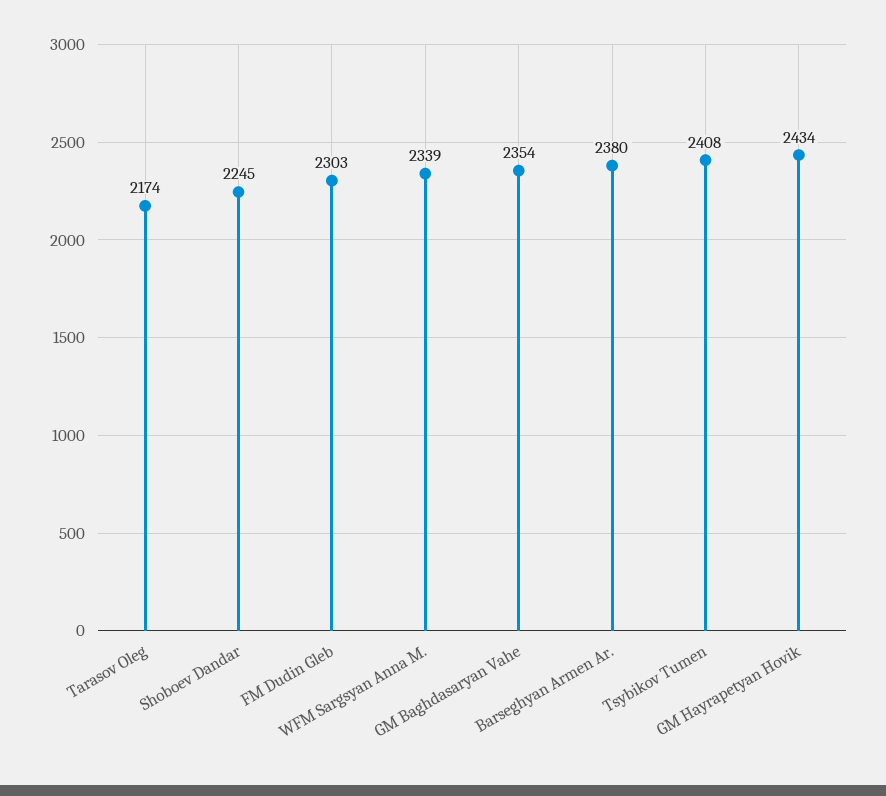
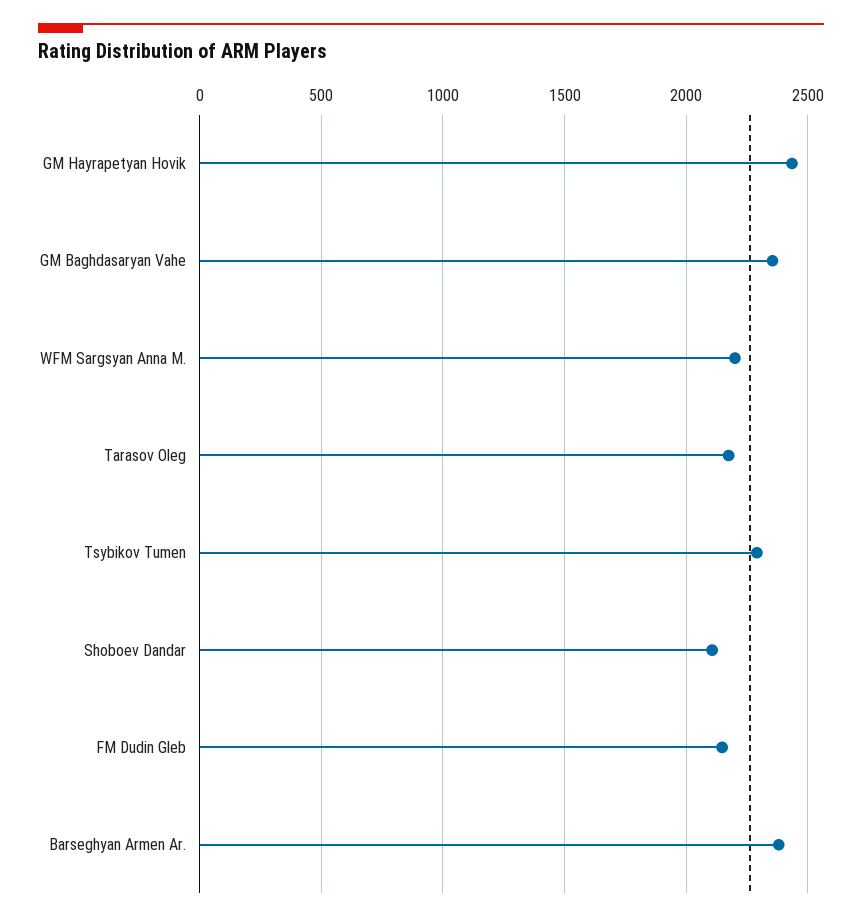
  {
    "Tarasov Oleg": 2174,
-   "Shoboev Dandar": 2245,
+   "Shoboev Dandar": 2100,
-   "FM Dudin Gleb": 2303,
+   "FM Dudin Gleb": 2150,
-   "WFM Sargsyan Anna M.": 2339,
+   "WFM Sargsyan Anna M.": 2200,
    "GM Baghdasaryan Vahe": 2354,
    "Barseghyan Armen Ar.": 2380,
-   "Tsybikov Tumen": 2408,
+   "Tsybikov Tumen": 2300,
    "GM Hayrapetyan Hovik": 2434
  }

